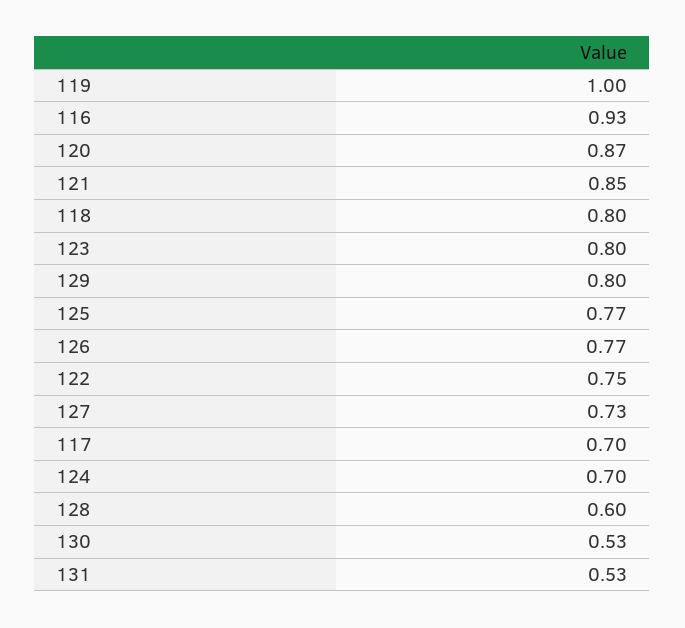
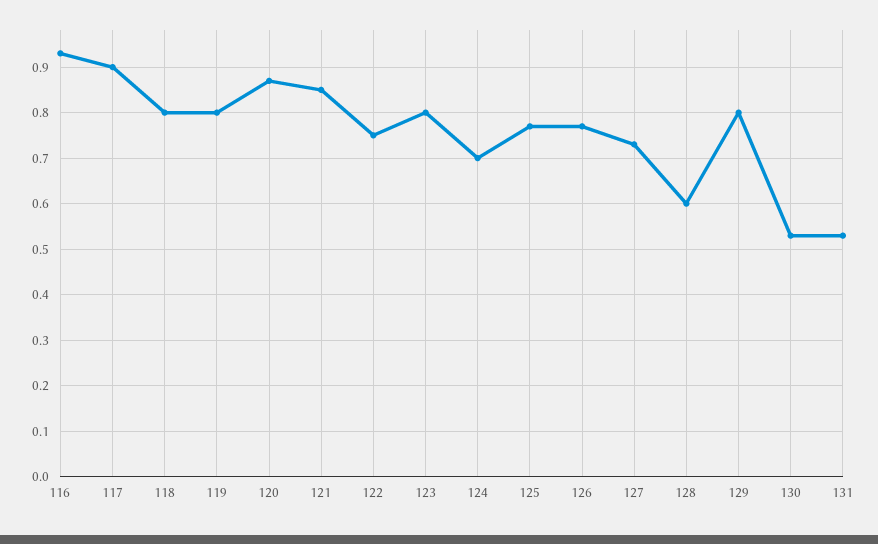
  {
-   "119": 1,
+   "119": 0.8,
    "116": 0.93,
    "120": 0.87,
    "121": 0.85,
    "118": 0.8,
    "123": 0.8,
    "129": 0.8,
    "125": 0.77,
    "126": 0.77,
    "122": 0.75,
    "127": 0.73,
-   "117": 0.7,
+   "117": 0.9,
    "124": 0.7,
    "128": 0.6,
    "130": 0.53,
    "131": 0.53
  }

